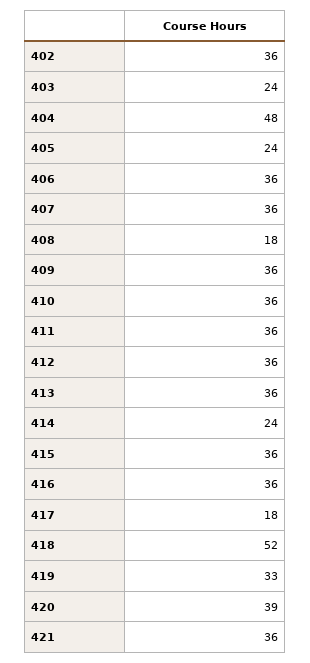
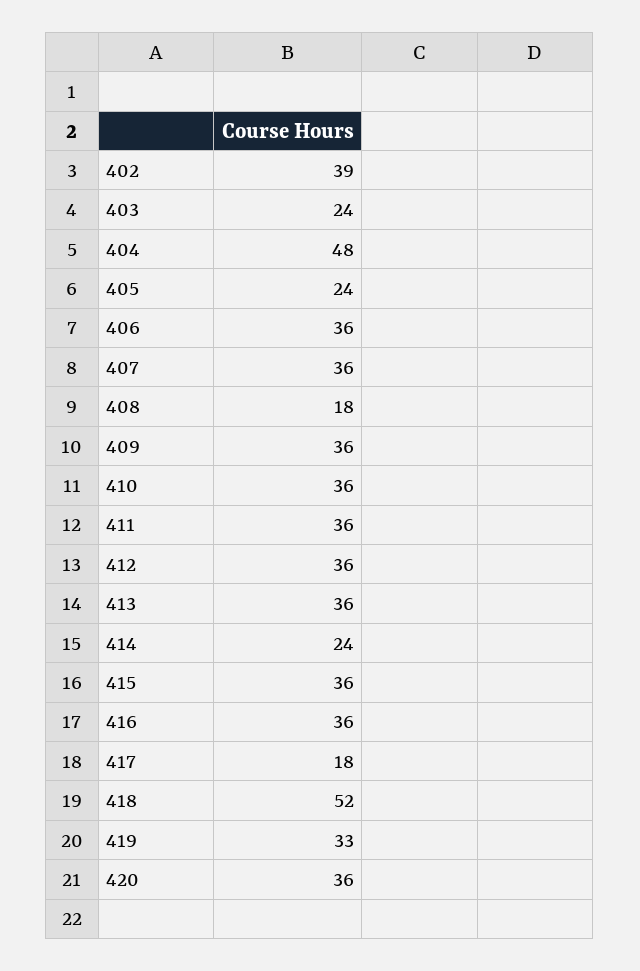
  {
-   "402": 36,
+   "402": 39,
    "403": 24,
    "404": 48,
    "405": 24,
    "406": 36,
    "407": 36,
    "408": 18,
    "409": 36,
    "410": 36,
    "411": 36,
    "412": 36,
    "413": 36,
    "414": 24,
    "415": 36,
    "416": 36,
    "417": 18,
    "418": 52,
    "419": 33,
-   "420": 39,
+   "420": 36
-   "421": 36
  }

